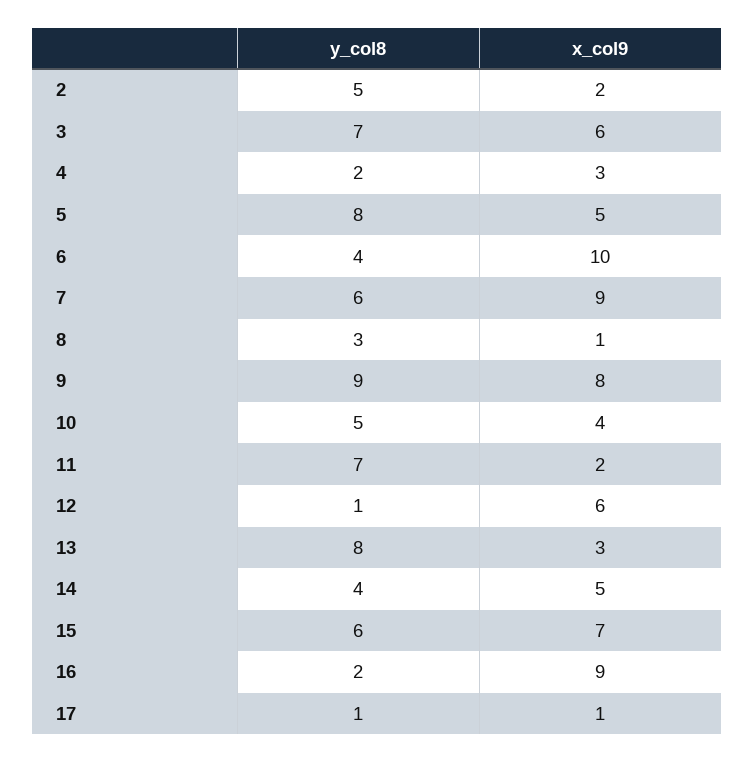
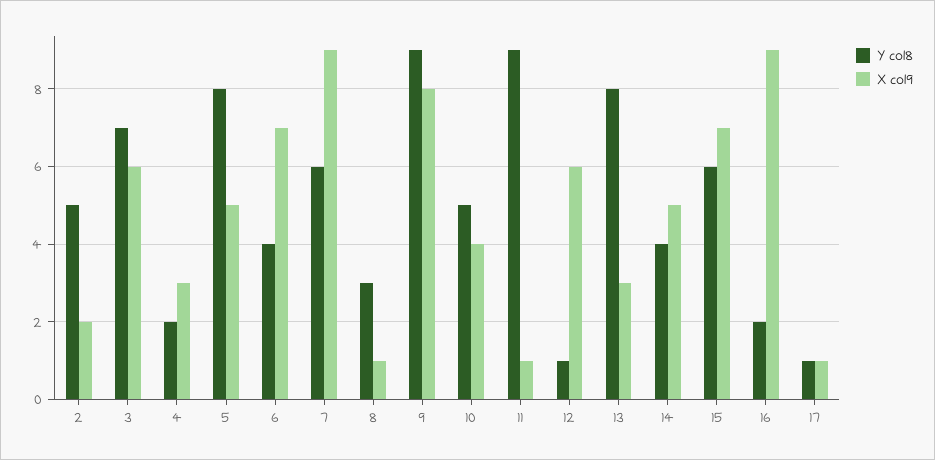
  {
    "y_col8": {
      "2": 5,
      "3": 7,
      "4": 2,
      "5": 8,
      "6": 4,
      "7": 6,
      "8": 3,
      "9": 9,
      "10": 5,
-     "11": 7,
+     "11": 9,
      "12": 1,
      "13": 8,
      "14": 4,
      "15": 6,
      "16": 2,
      "17": 1
    },
    "x_col9": {
      "2": 2,
      "3": 6,
      "4": 3,
      "5": 5,
-     "6": 10,
+     "6": 7,
      "7": 9,
      "8": 1,
      "9": 8,
      "10": 4,
-     "11": 2,
+     "11": 1,
      "12": 6,
      "13": 3,
      "14": 5,
      "15": 7,
      "16": 9,
      "17": 1
    }
  }

